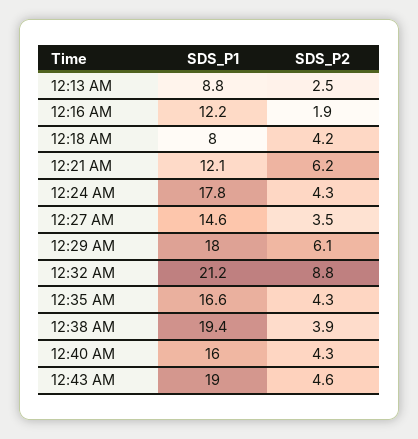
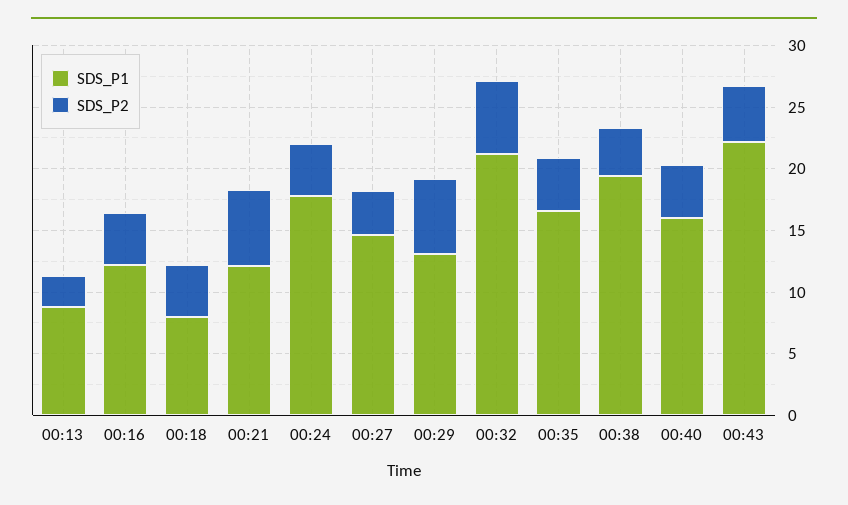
  {
    "SDS_P1": {
      "12:13 AM": 8.8,
      "12:16 AM": 12.2,
      "12:18 AM": 8,
      "12:21 AM": 12.1,
      "12:24 AM": 17.8,
      "12:27 AM": 14.6,
-     "12:29 AM": 18,
+     "12:29 AM": 13,
      "12:32 AM": 21.2,
      "12:35 AM": 16.6,
      "12:38 AM": 19.4,
      "12:40 AM": 16,
-     "12:43 AM": 19
+     "12:43 AM": 22
    },
    "SDS_P2": {
      "12:13 AM": 2.5,
-     "12:16 AM": 1.9,
+     "12:16 AM": 4,
      "12:18 AM": 4.2,
      "12:21 AM": 6.2,
      "12:24 AM": 4.3,
      "12:27 AM": 3.5,
      "12:29 AM": 6.1,
-     "12:32 AM": 8.8,
+     "12:32 AM": 6,
      "12:35 AM": 4.3,
      "12:38 AM": 3.9,
      "12:40 AM": 4.3,
      "12:43 AM": 4.6
    }
  }

